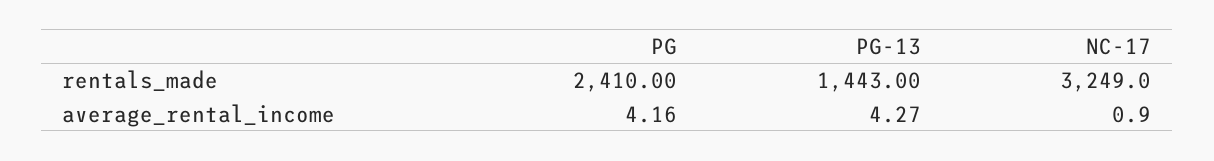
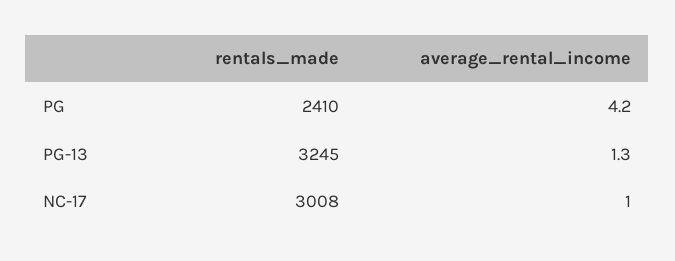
  {
    "PG": {
      "rentals_made": 2410,
      "average_rental_income": 4.16
    },
    "PG-13": {
-     "rentals_made": 1443,
+     "rentals_made": 3245,
-     "average_rental_income": 4.27
+     "average_rental_income": 1.3
    },
    "NC-17": {
-     "rentals_made": 3249,
+     "rentals_made": 3008,
      "average_rental_income": 0.9
    }
  }

